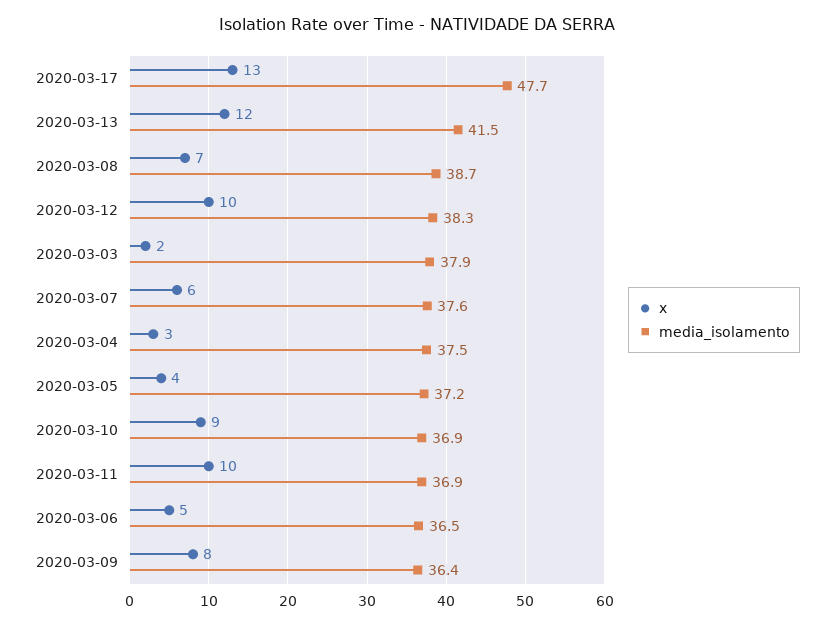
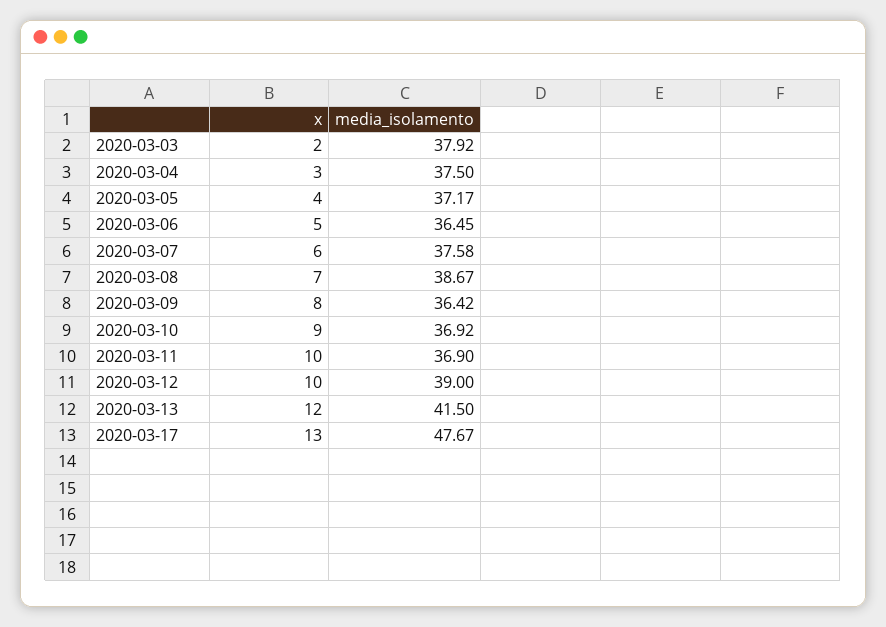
  {
    "x": {
      "2020-03-17": 13,
      "2020-03-13": 12,
      "2020-03-08": 7,
      "2020-03-12": 10,
      "2020-03-03": 2,
      "2020-03-07": 6,
      "2020-03-04": 3,
      "2020-03-05": 4,
      "2020-03-10": 9,
      "2020-03-11": 10,
      "2020-03-06": 5,
      "2020-03-09": 8
    },
    "media_isolamento": {
      "2020-03-17": 47.67,
      "2020-03-13": 41.5,
      "2020-03-08": 38.67,
-     "2020-03-12": 38.3,
+     "2020-03-12": 39,
      "2020-03-03": 37.92,
      "2020-03-07": 37.58,
      "2020-03-04": 37.5,
      "2020-03-05": 37.17,
      "2020-03-10": 36.92,
      "2020-03-11": 36.9,
      "2020-03-06": 36.45,
      "2020-03-09": 36.42
    }
  }

